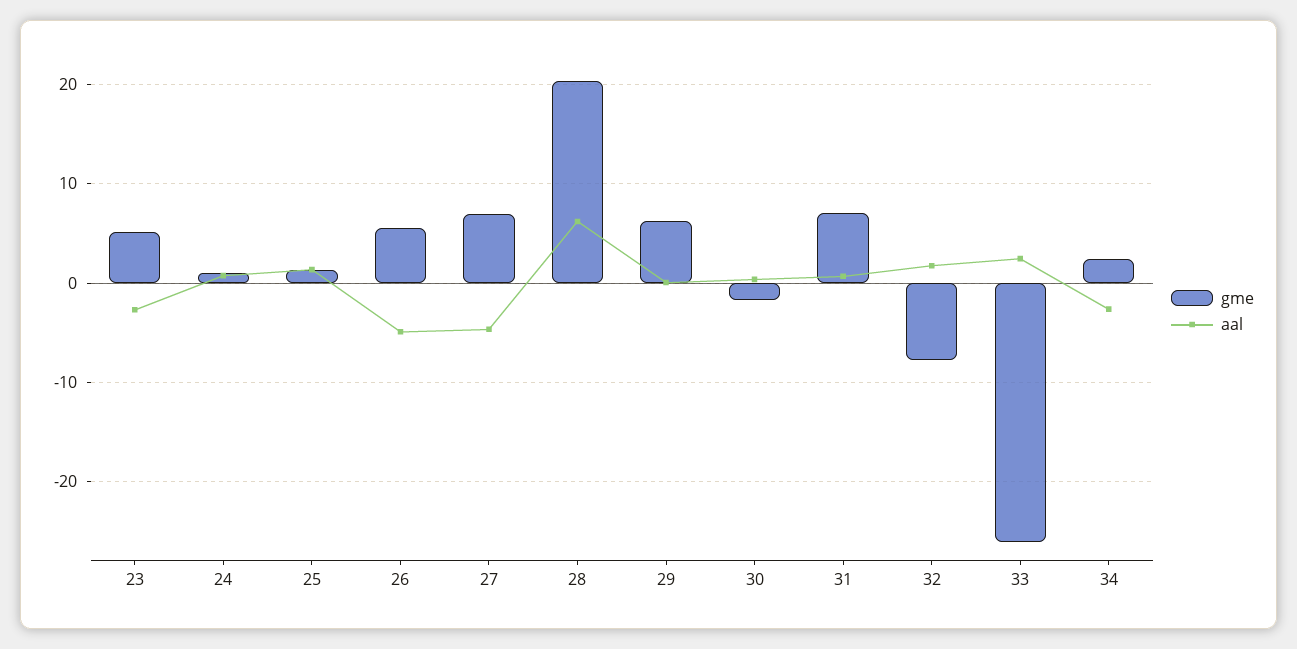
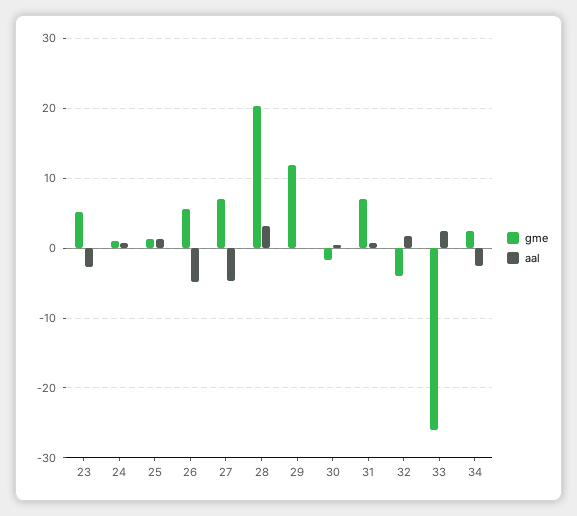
  {
    "gme": {
      "23": 5,
      "24": 1,
      "25": 1,
      "26": 6,
      "27": 7,
      "28": 20,
-     "29": 6,
+     "29": 12,
      "30": -2,
      "31": 7,
-     "32": -8,
+     "32": -4,
      "33": -26,
      "34": 2
    },
    "aal": {
      "23": -3,
      "24": 1,
      "25": 1,
      "26": -5,
      "27": -5,
-     "28": 6,
+     "28": 3,
      "29": 0,
      "30": 0,
      "31": 1,
      "32": 2,
      "33": 2,
      "34": -3
    }
  }

